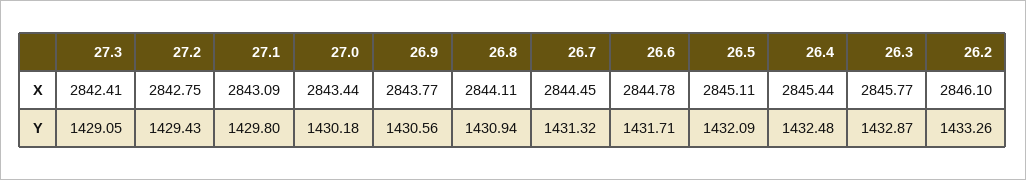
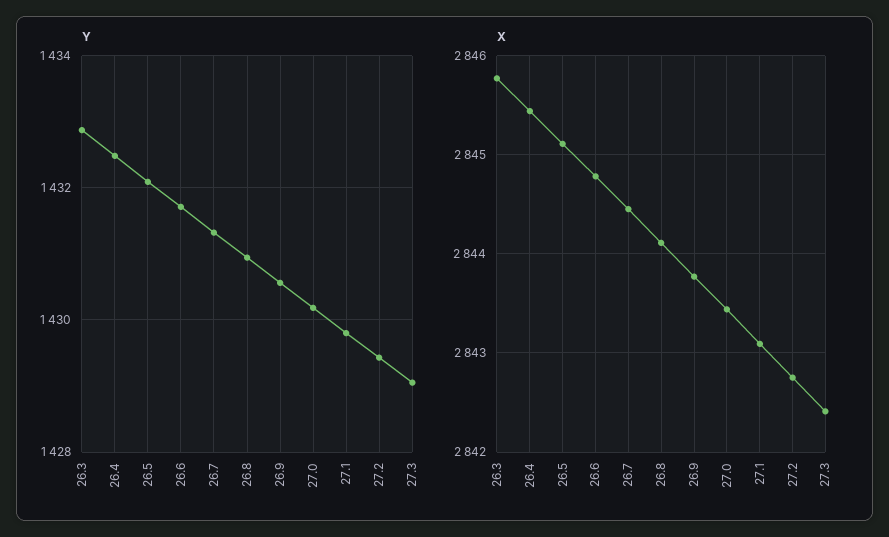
  {
    "X": {
      "27.3": 2842.41,
      "27.2": 2842.75,
      "27.1": 2843.09,
      "27.0": 2843.44,
      "26.9": 2843.77,
      "26.8": 2844.11,
      "26.7": 2844.45,
      "26.6": 2844.78,
      "26.5": 2845.11,
      "26.4": 2845.44,
-     "26.3": 2845.77,
+     "26.3": 2845.77
-     "26.2": 2846.1
    },
    "Y": {
      "27.3": 1429.05,
      "27.2": 1429.43,
      "27.1": 1429.8,
      "27.0": 1430.18,
      "26.9": 1430.56,
      "26.8": 1430.94,
      "26.7": 1431.32,
      "26.6": 1431.71,
      "26.5": 1432.09,
      "26.4": 1432.48,
-     "26.3": 1432.87,
+     "26.3": 1432.87
-     "26.2": 1433.26
    }
  }

